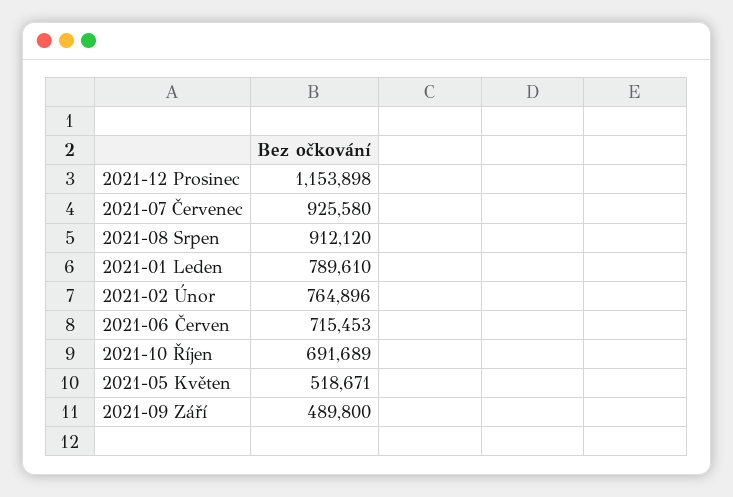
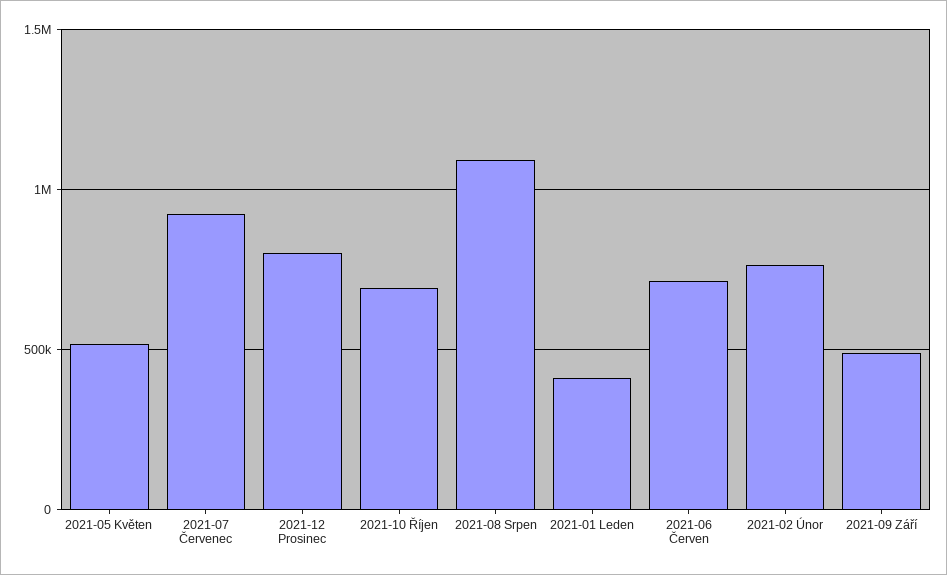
  {
-   "2021-12 Prosinec": 1153898,
+   "2021-12 Prosinec": 800000,
    "2021-07 Červenec": 925580,
-   "2021-08 Srpen": 912120,
+   "2021-08 Srpen": 1100000,
-   "2021-01 Leden": 789610,
+   "2021-01 Leden": 400000,
    "2021-02 Únor": 764896,
    "2021-06 Červen": 715453,
    "2021-10 Říjen": 691689,
    "2021-05 Květen": 518671,
    "2021-09 Září": 489800
  }

